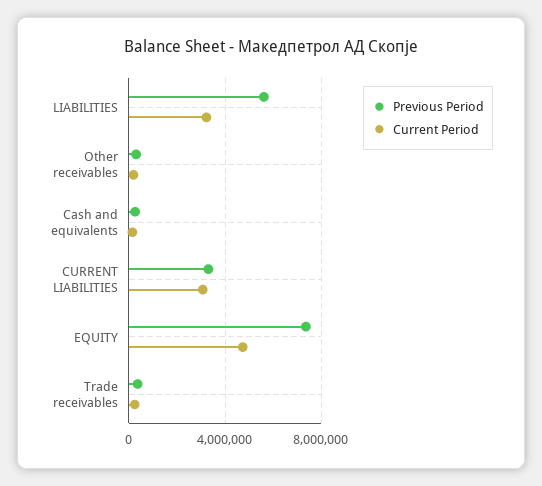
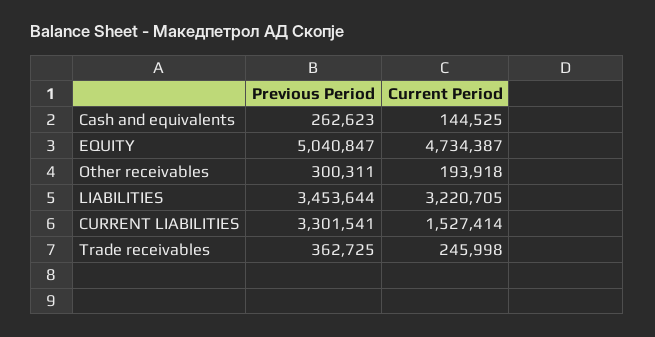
  {
    "Previous Period": {
-     "LIABILITIES": 5500000,
+     "LIABILITIES": 3453644,
      "Other receivables": 300311,
      "Cash and equivalents": 262623,
      "CURRENT LIABILITIES": 3301541,
-     "EQUITY": 7500000,
+     "EQUITY": 5040847,
      "Trade receivables": 362725
    },
    "Current Period": {
      "LIABILITIES": 3220705,
      "Other receivables": 193918,
      "Cash and equivalents": 144525,
-     "CURRENT LIABILITIES": 3000000,
+     "CURRENT LIABILITIES": 1527414,
      "EQUITY": 4734387,
      "Trade receivables": 245998
    }
  }

